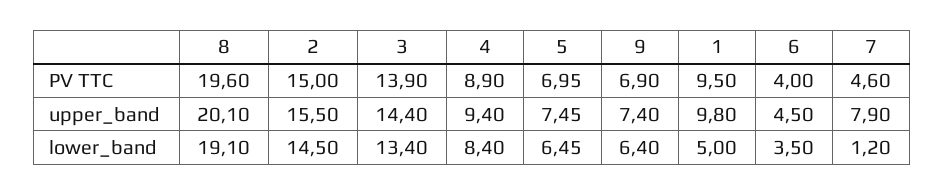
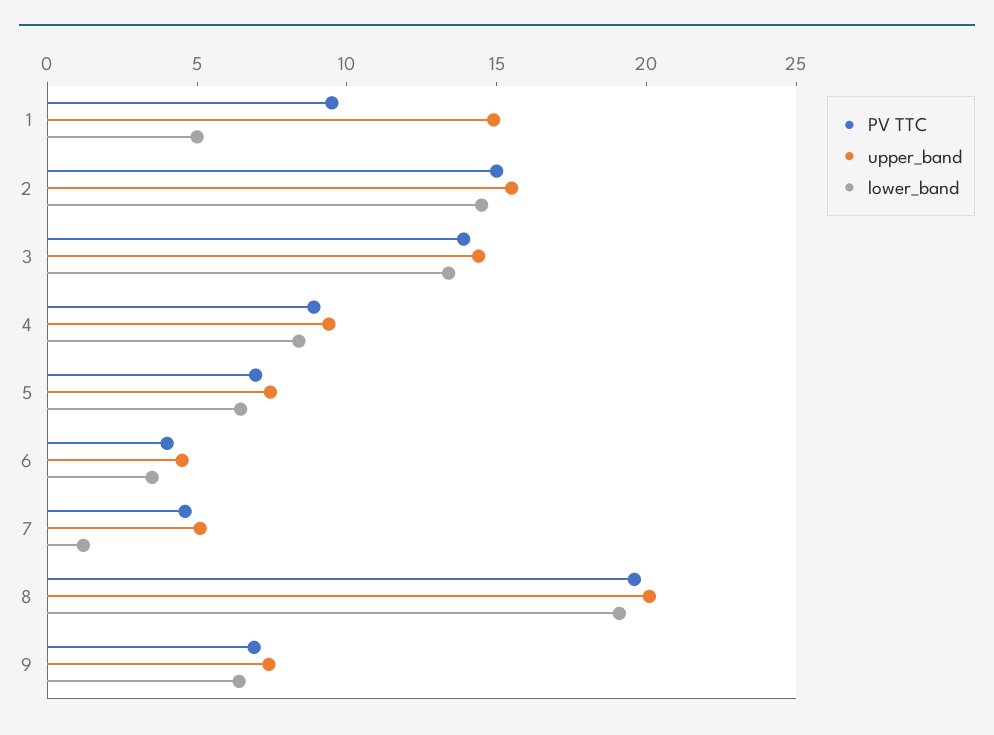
  {
    "PV TTC": {
      "8": 19.6,
      "2": 15,
      "3": 13.9,
      "4": 8.9,
      "5": 6.95,
      "9": 6.9,
      "1": 9.5,
      "6": 4,
      "7": 4.6
    },
    "upper_band": {
      "8": 20.1,
      "2": 15.5,
      "3": 14.4,
      "4": 9.4,
      "5": 7.45,
      "9": 7.4,
-     "1": 9.8,
+     "1": 15,
      "6": 4.5,
-     "7": 7.9
+     "7": 5
    },
    "lower_band": {
      "8": 19.1,
      "2": 14.5,
      "3": 13.4,
      "4": 8.4,
      "5": 6.45,
      "9": 6.4,
      "1": 5,
      "6": 3.5,
      "7": 1.2
    }
  }

